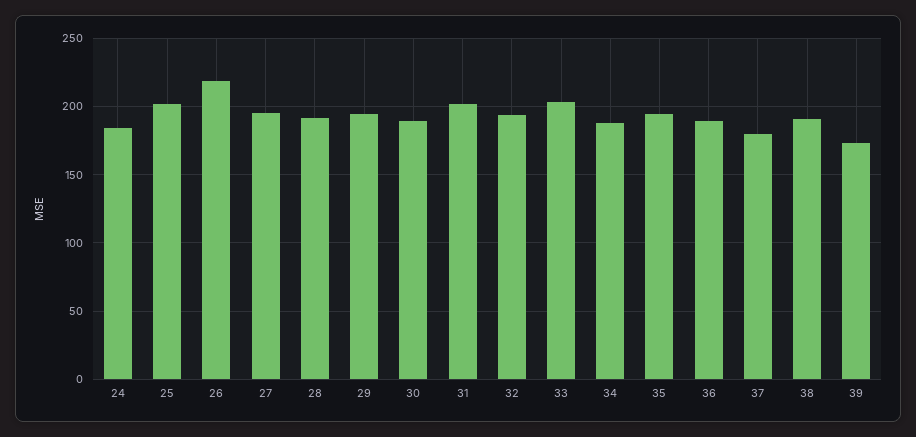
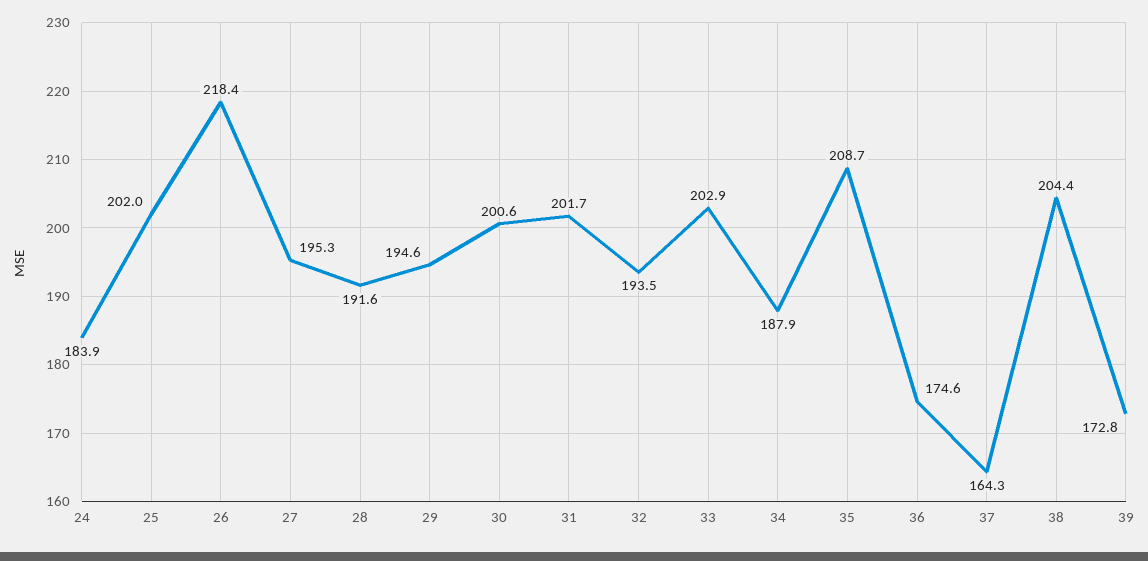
  {
    "24": 183.9,
    "25": 202,
    "26": 218.4,
    "27": 195.3,
    "28": 191.6,
    "29": 194.6,
-   "30": 190,
+   "30": 200.6,
    "31": 201.7,
    "32": 193.5,
    "33": 202.9,
    "34": 187.9,
-   "35": 195,
+   "35": 208.7,
-   "36": 190,
+   "36": 174.6,
-   "37": 180,
+   "37": 164.3,
-   "38": 190,
+   "38": 204.4,
    "39": 172.8
  }

